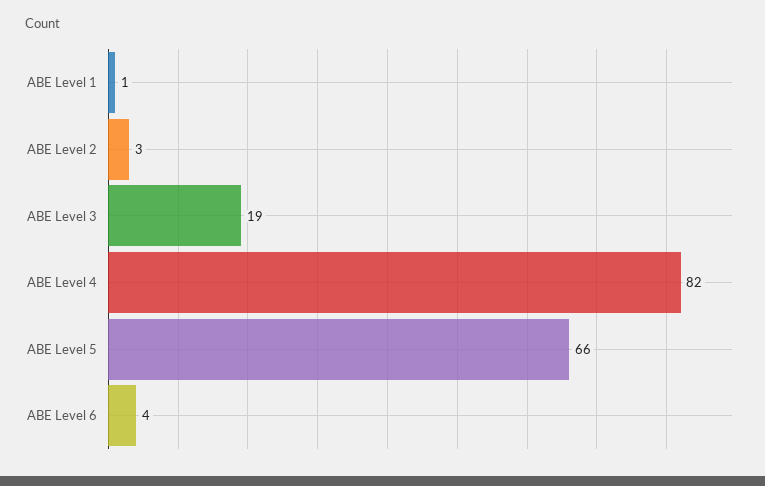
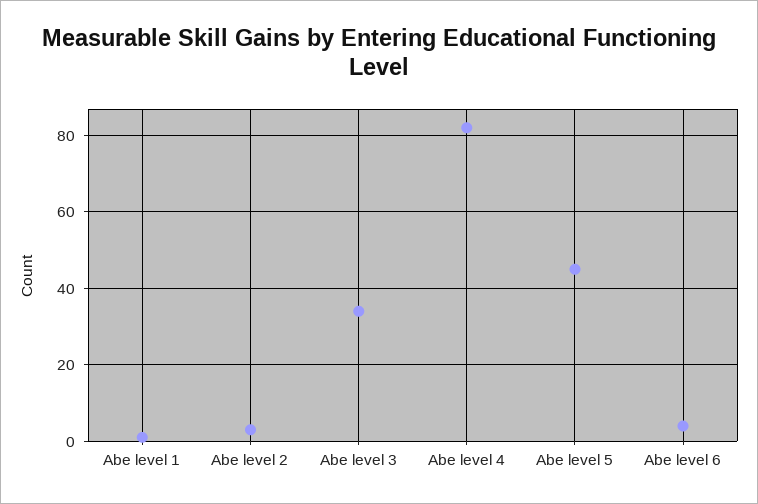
  {
    "ABE Level 1": 1,
    "ABE Level 2": 3,
-   "ABE Level 3": 19,
+   "ABE Level 3": 35,
    "ABE Level 4": 82,
-   "ABE Level 5": 66,
+   "ABE Level 5": 45,
    "ABE Level 6": 4
  }

